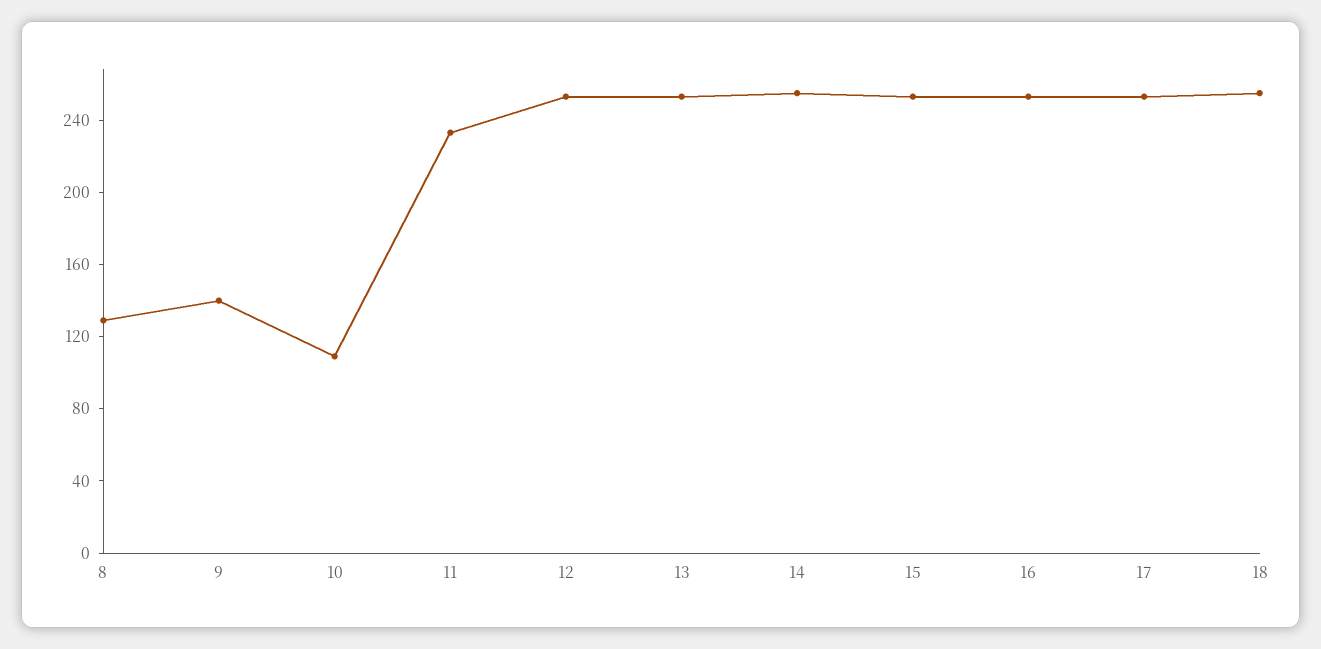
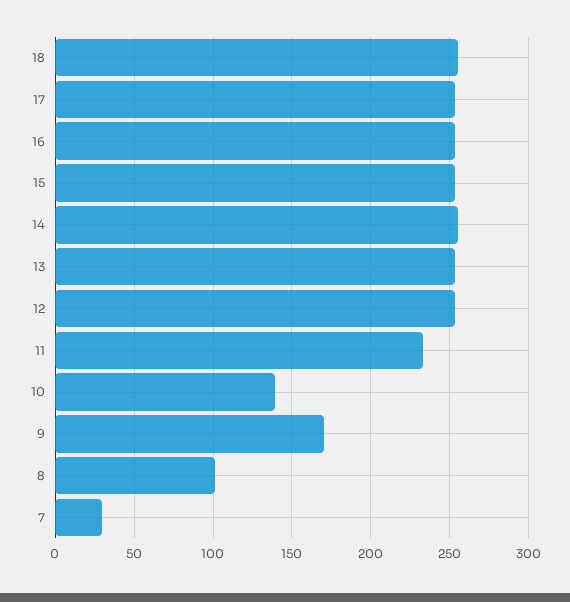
  {
-   "8": 130,
+   "8": 100,
-   "9": 140,
+   "9": 170,
-   "10": 110,
+   "10": 140,
    "11": 235,
    "12": 255,
    "13": 255,
    "14": 255,
    "15": 255,
    "16": 255,
    "17": 255,
-   "18": 255
+   "18": 255,
+   "7": 30
  }

